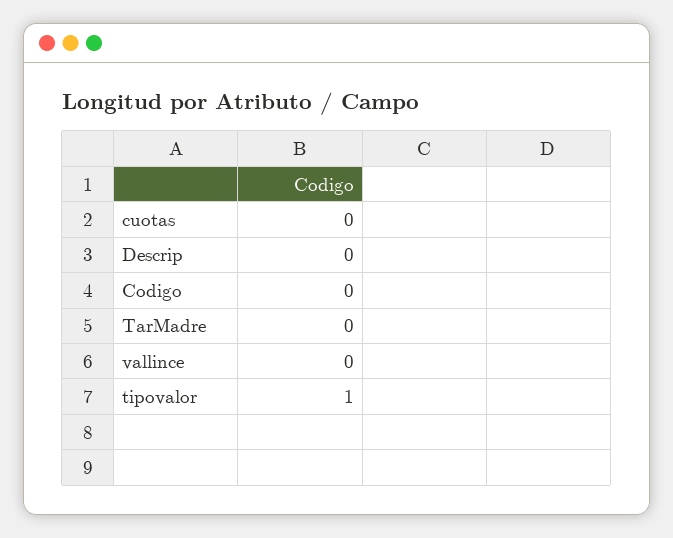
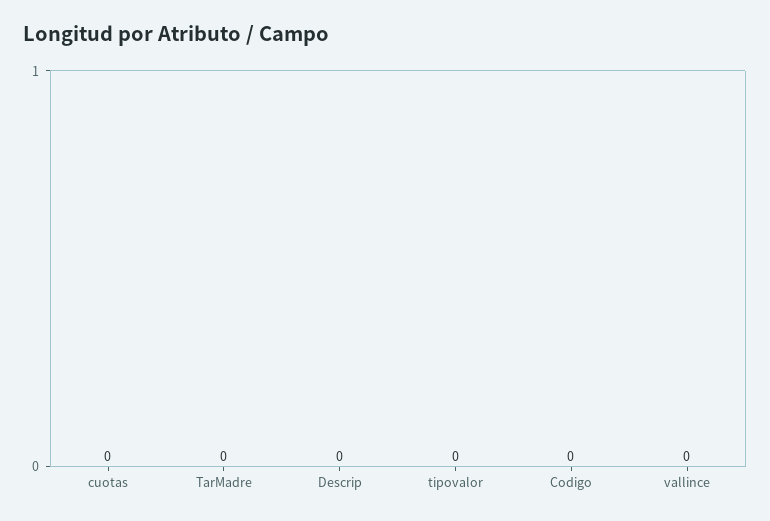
  {
    "cuotas": 0,
    "Descrip": 0,
    "Codigo": 0,
    "TarMadre": 0,
    "vallince": 0,
-   "tipovalor": 1
+   "tipovalor": 0
  }

